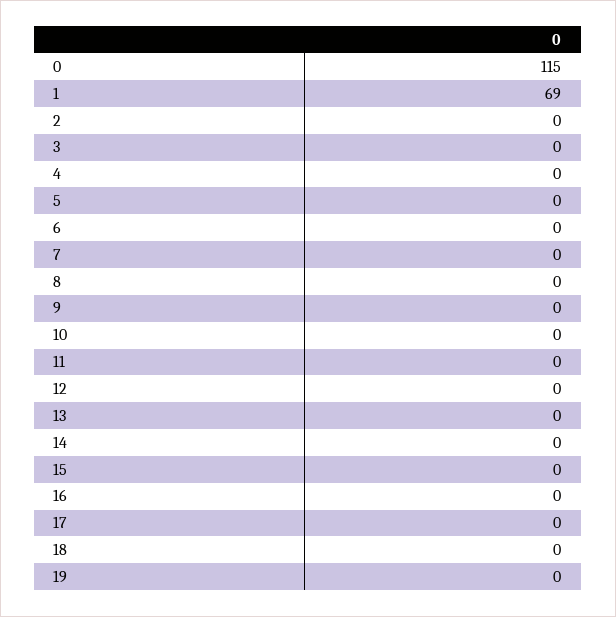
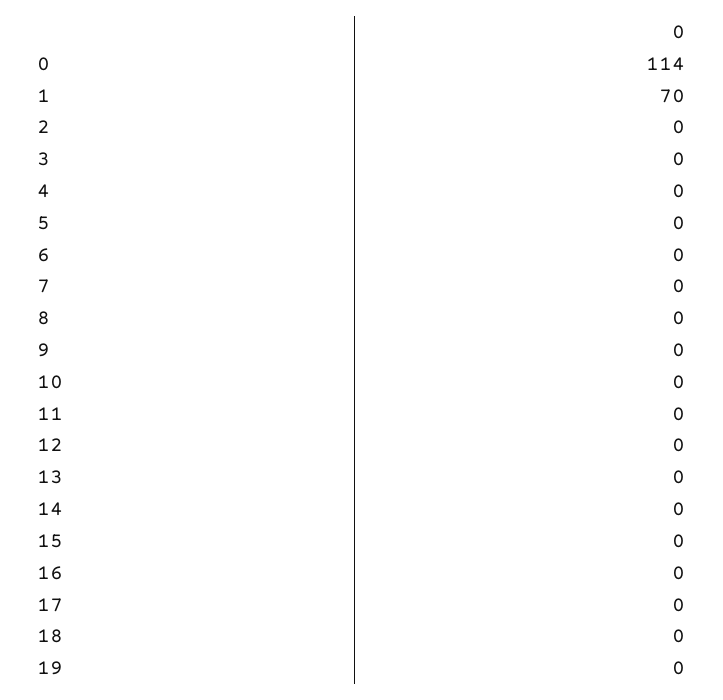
  {
-   "0": 115,
+   "0": 114,
-   "1": 69,
+   "1": 70,
    "2": 0,
    "3": 0,
    "4": 0,
    "5": 0,
    "6": 0,
    "7": 0,
    "8": 0,
    "9": 0,
    "10": 0,
    "11": 0,
    "12": 0,
    "13": 0,
    "14": 0,
    "15": 0,
    "16": 0,
    "17": 0,
    "18": 0,
    "19": 0
  }

